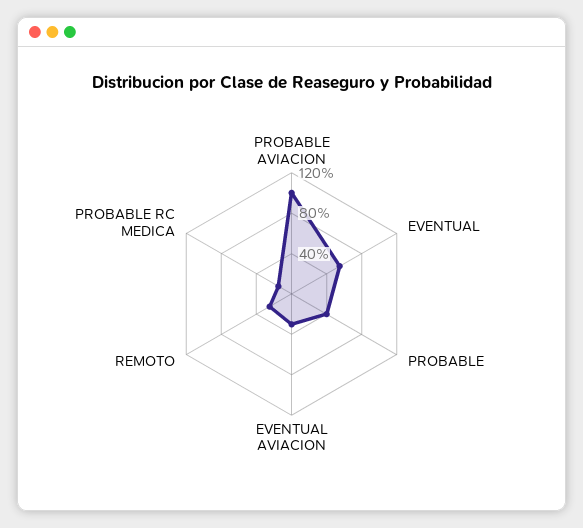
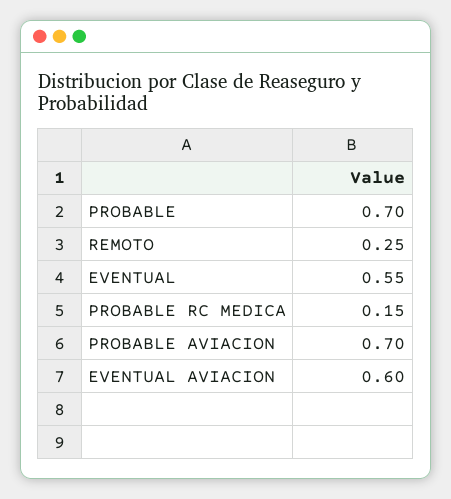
  {
-   "PROBABLE AVIACION": 1,
+   "PROBABLE AVIACION": 0.7,
    "EVENTUAL": 0.55,
-   "PROBABLE": 0.4,
+   "PROBABLE": 0.7,
-   "EVENTUAL AVIACION": 0.3,
+   "EVENTUAL AVIACION": 0.6,
    "REMOTO": 0.25,
    "PROBABLE RC MEDICA": 0.15
  }

